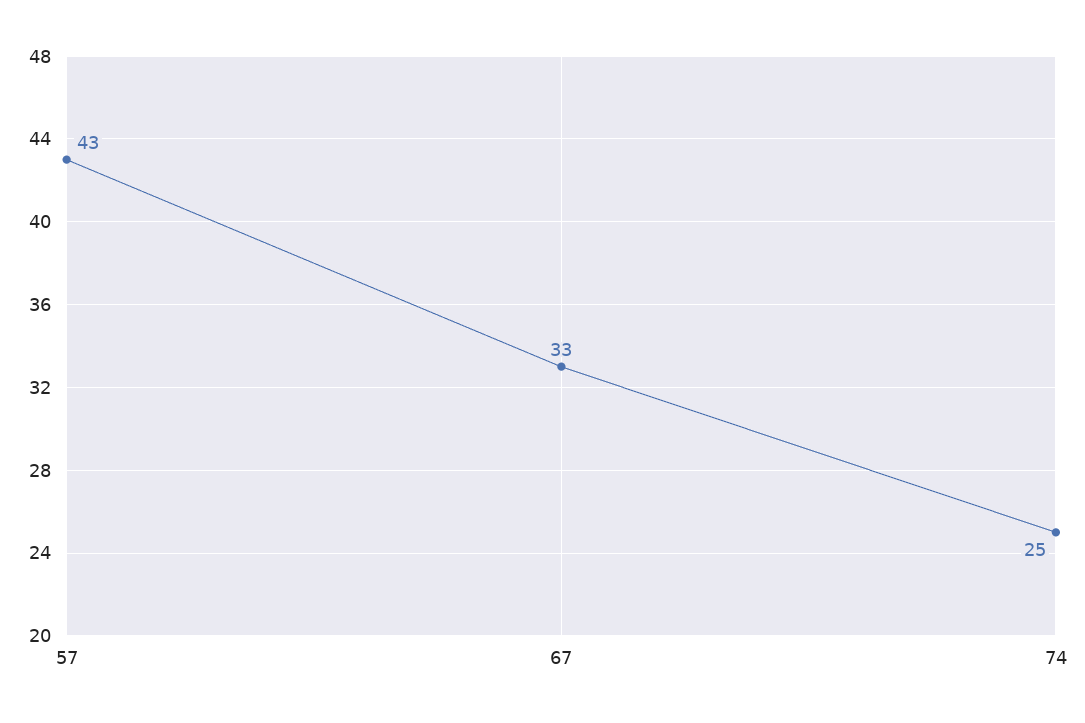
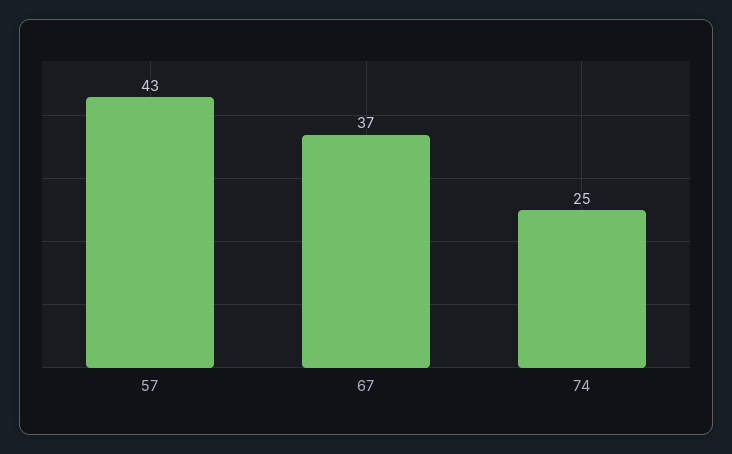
  {
    "57": 43,
-   "67": 33,
+   "67": 37,
    "74": 25
  }

